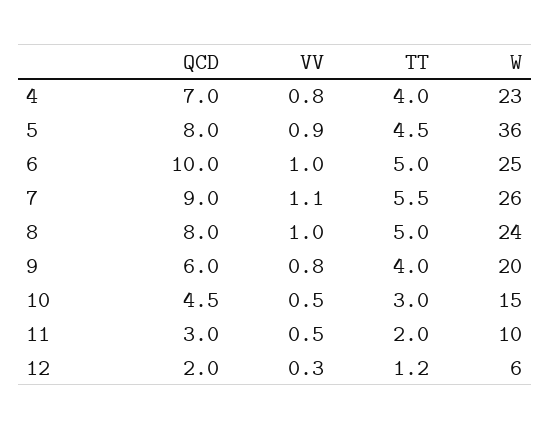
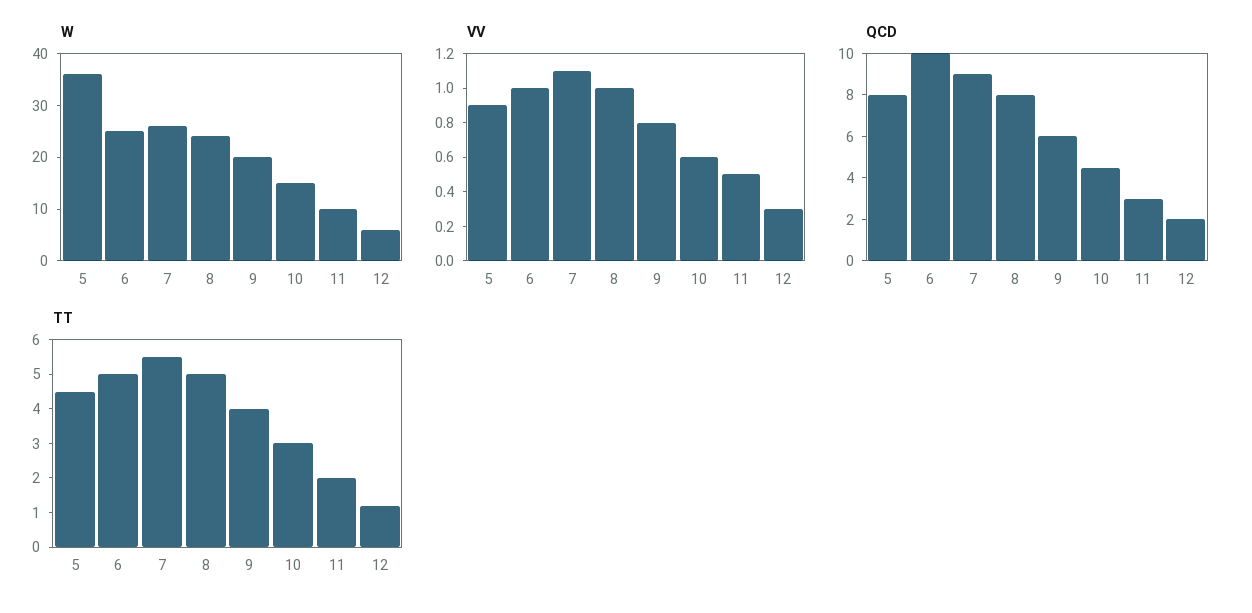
  {
    "QCD": {
-     "4": 7,
      "5": 8,
      "6": 10,
      "7": 9,
      "8": 8,
      "9": 6,
      "10": 4.5,
      "11": 3,
      "12": 2
    },
    "VV": {
-     "4": 0.8,
      "5": 0.9,
      "6": 1,
      "7": 1.1,
      "8": 1,
      "9": 0.8,
-     "10": 0.5,
+     "10": 0.6,
      "11": 0.5,
      "12": 0.3
    },
    "TT": {
-     "4": 4,
      "5": 4.5,
      "6": 5,
      "7": 5.5,
      "8": 5,
      "9": 4,
      "10": 3,
      "11": 2,
      "12": 1.2
    },
    "W": {
-     "4": 23,
      "5": 36,
      "6": 25,
      "7": 26,
      "8": 24,
      "9": 20,
      "10": 15,
      "11": 10,
      "12": 6
    }
  }

